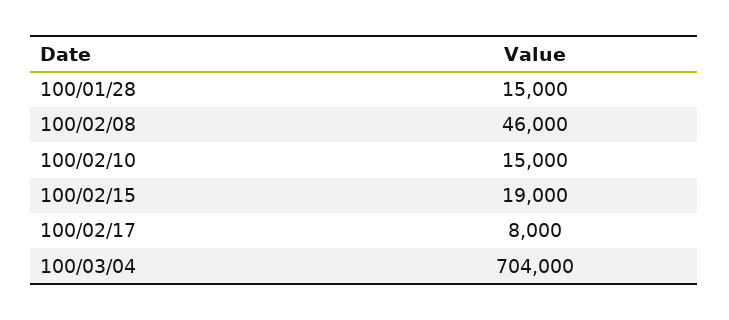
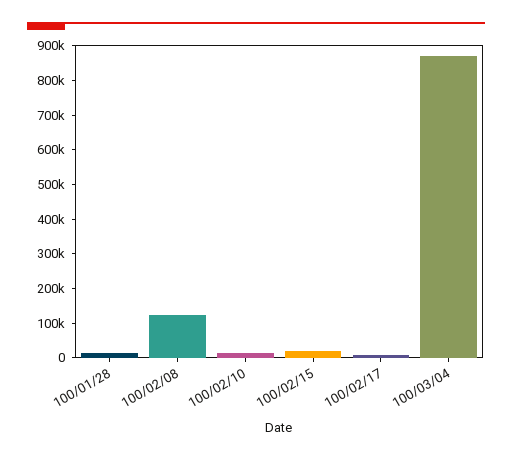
  {
    "100/01/28": 15000,
-   "100/02/08": 46000,
+   "100/02/08": 125000,
    "100/02/10": 15000,
    "100/02/15": 19000,
    "100/02/17": 8000,
-   "100/03/04": 704000
+   "100/03/04": 875000
  }

